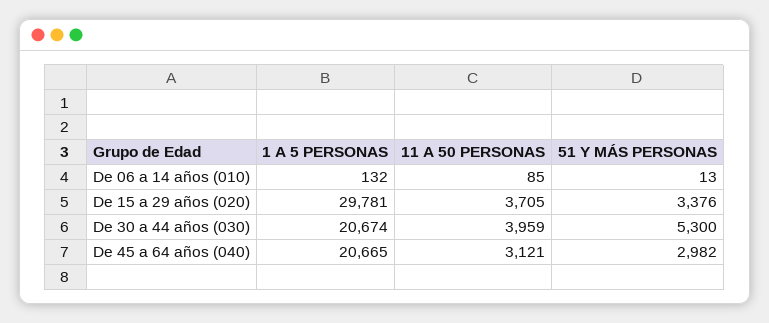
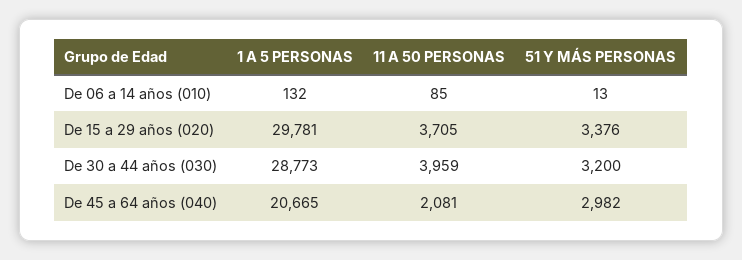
  {
    "1 A 5 PERSONAS": {
      "De 06 a 14 años (010)": 132,
      "De 15 a 29 años (020)": 29781,
-     "De 30 a 44 años (030)": 20674,
+     "De 30 a 44 años (030)": 28773,
      "De 45 a 64 años (040)": 20665
    },
    "11 A 50 PERSONAS": {
      "De 06 a 14 años (010)": 85,
      "De 15 a 29 años (020)": 3705,
      "De 30 a 44 años (030)": 3959,
-     "De 45 a 64 años (040)": 3121
+     "De 45 a 64 años (040)": 2081
    },
    "51 Y MÁS PERSONAS": {
      "De 06 a 14 años (010)": 13,
      "De 15 a 29 años (020)": 3376,
-     "De 30 a 44 años (030)": 5300,
+     "De 30 a 44 años (030)": 3200,
      "De 45 a 64 años (040)": 2982
    }
  }

